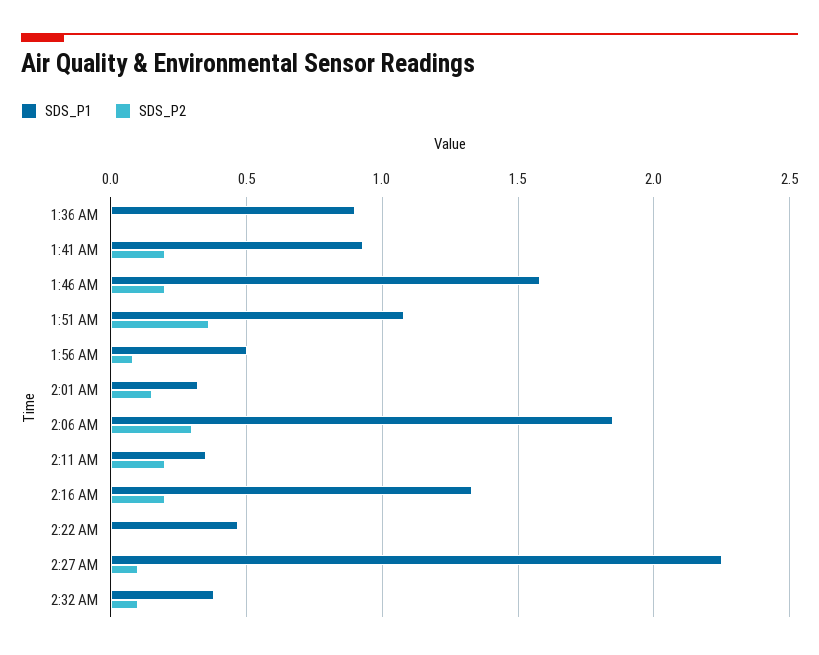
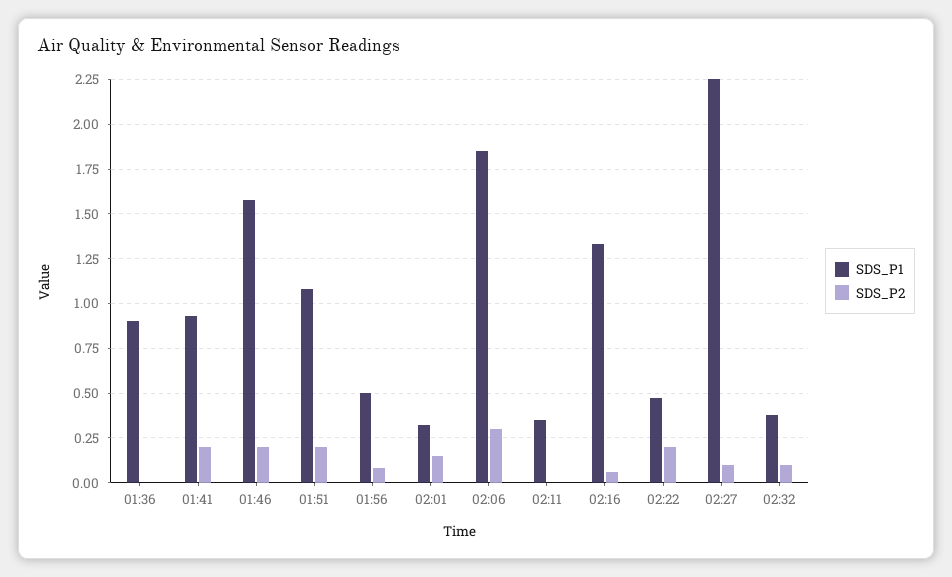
  {
    "SDS_P1": {
      "1:36 AM": 0.9,
      "1:41 AM": 0.95,
      "1:46 AM": 1.6,
      "1:51 AM": 1.1,
      "1:56 AM": 0.5,
      "2:01 AM": 0.3,
      "2:06 AM": 1.85,
      "2:11 AM": 0.35,
      "2:16 AM": 1.35,
      "2:22 AM": 0.45,
      "2:27 AM": 2.25,
      "2:32 AM": 0.4
    },
    "SDS_P2": {
      "1:36 AM": 0,
      "1:41 AM": 0.2,
      "1:46 AM": 0.2,
-     "1:51 AM": 0.35,
+     "1:51 AM": 0.2,
      "1:56 AM": 0.1,
      "2:01 AM": 0.15,
      "2:06 AM": 0.3,
-     "2:11 AM": 0.2,
+     "2:11 AM": 0,
-     "2:16 AM": 0.2,
+     "2:16 AM": 0.05,
-     "2:22 AM": 0,
+     "2:22 AM": 0.2,
      "2:27 AM": 0.1,
      "2:32 AM": 0.1
    }
  }

